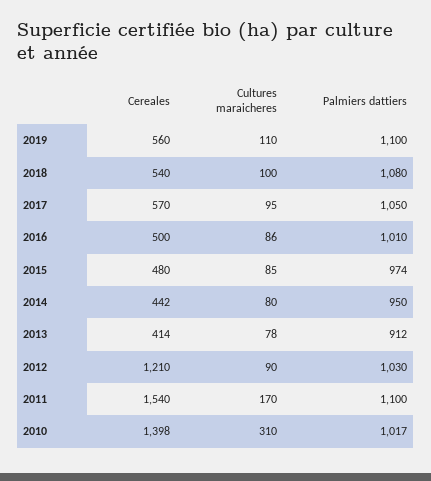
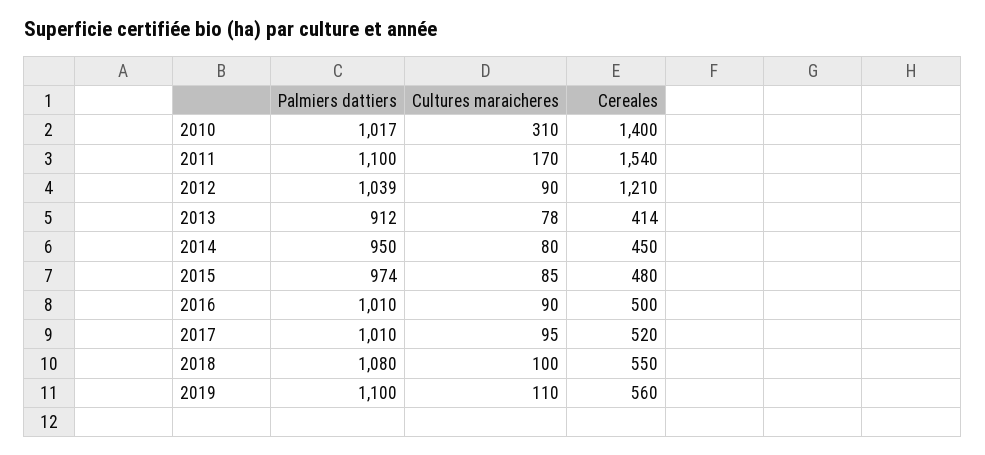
  {
    "Cereales": {
      "2019": 560,
-     "2018": 540,
+     "2018": 550,
-     "2017": 570,
+     "2017": 520,
      "2016": 500,
      "2015": 480,
-     "2014": 442,
+     "2014": 450,
      "2013": 414,
      "2012": 1210,
      "2011": 1540,
-     "2010": 1398
+     "2010": 1400
    },
    "Cultures maraicheres": {
      "2019": 110,
      "2018": 100,
      "2017": 95,
-     "2016": 86,
+     "2016": 90,
      "2015": 85,
      "2014": 80,
      "2013": 78,
      "2012": 90,
      "2011": 170,
      "2010": 310
    },
    "Palmiers dattiers": {
      "2019": 1100,
      "2018": 1080,
-     "2017": 1050,
+     "2017": 1010,
      "2016": 1010,
      "2015": 974,
      "2014": 950,
      "2013": 912,
-     "2012": 1030,
+     "2012": 1039,
      "2011": 1100,
      "2010": 1017
    }
  }

